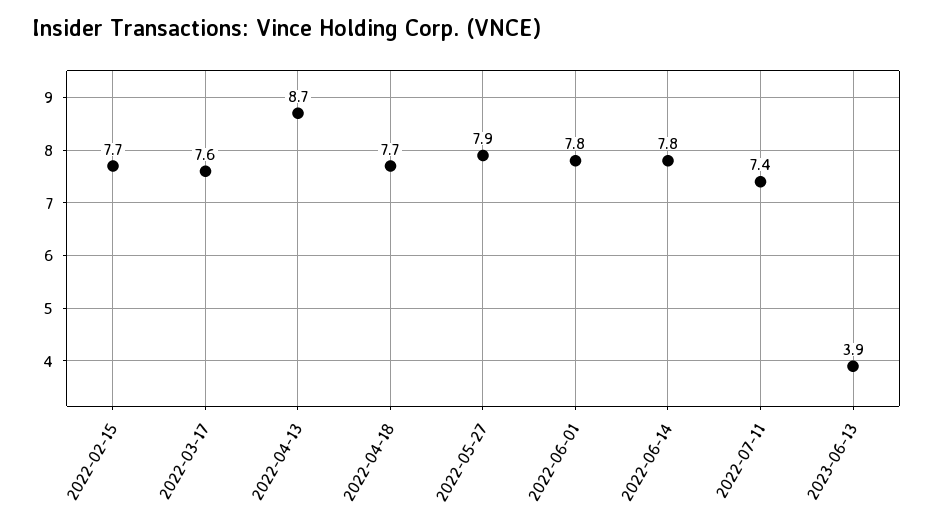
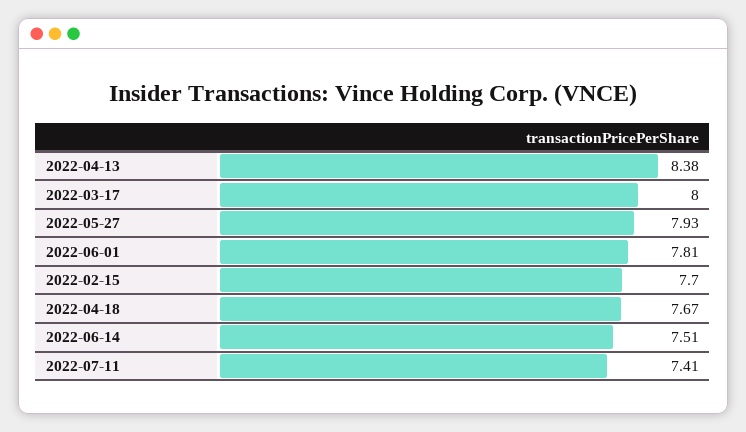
  {
    "2022-02-15": 7.7,
-   "2022-03-17": 7.6,
+   "2022-03-17": 8,
-   "2022-04-13": 8.7,
+   "2022-04-13": 8.38,
    "2022-04-18": 7.67,
    "2022-05-27": 7.93,
    "2022-06-01": 7.81,
-   "2022-06-14": 7.8,
+   "2022-06-14": 7.51,
-   "2022-07-11": 7.41,
+   "2022-07-11": 7.41
-   "2023-06-13": 3.9
  }

